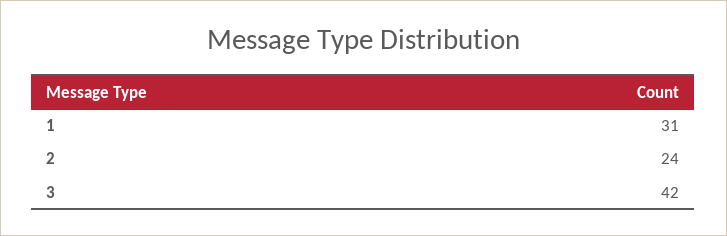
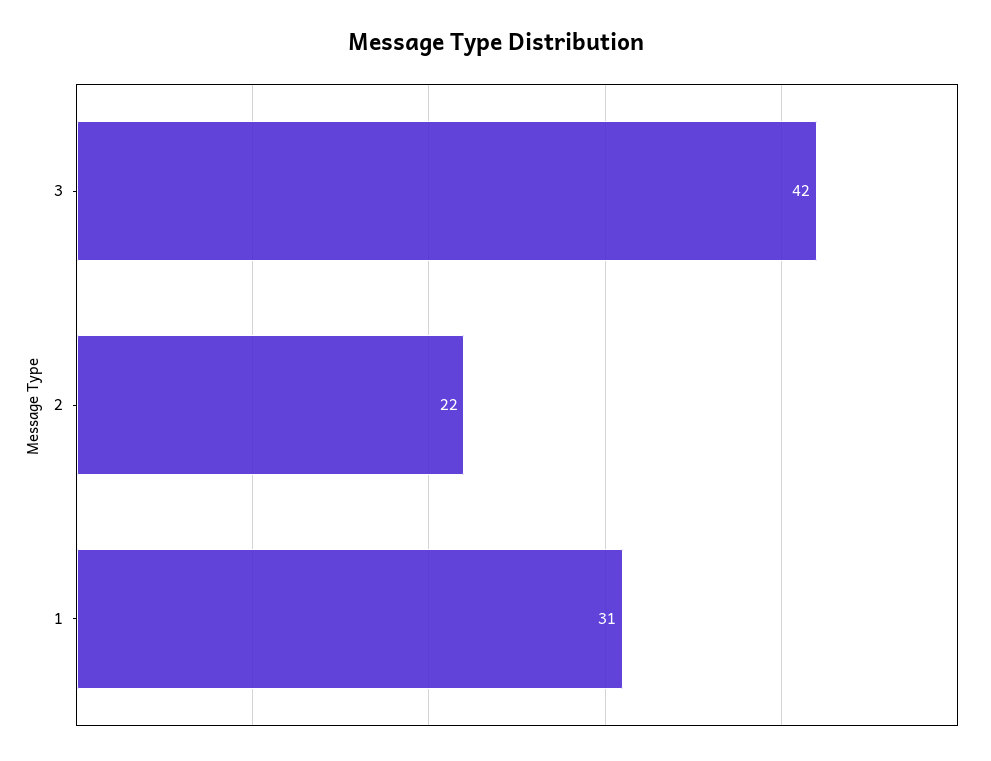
  {
    "1": 31,
-   "2": 24,
+   "2": 22,
    "3": 42
  }

